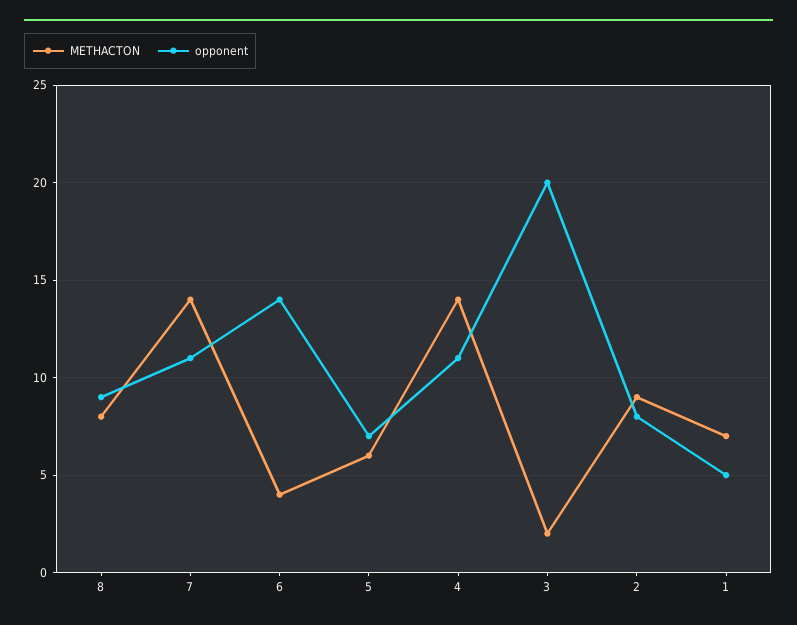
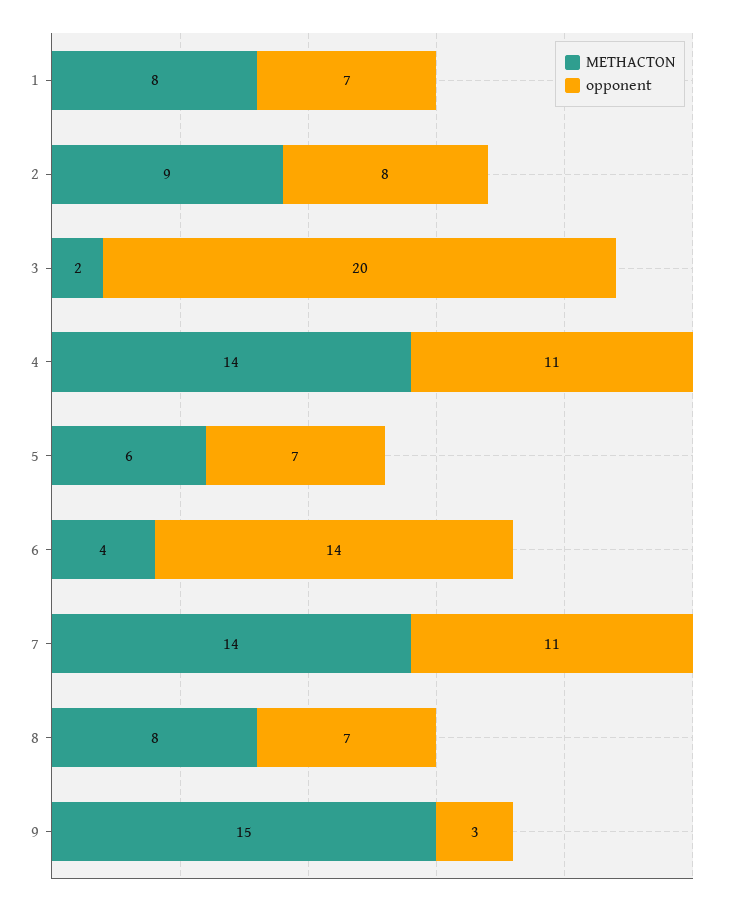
  {
    "METHACTON": {
      "8": 8,
      "7": 14,
      "6": 4,
      "5": 6,
      "4": 14,
      "3": 2,
      "2": 9,
-     "1": 7
+     "1": 8,
+     "9": 15
    },
    "opponent": {
-     "8": 9,
+     "8": 7,
      "7": 11,
      "6": 14,
      "5": 7,
      "4": 11,
      "3": 20,
      "2": 8,
-     "1": 5
+     "1": 7,
+     "9": 3
    }
  }

